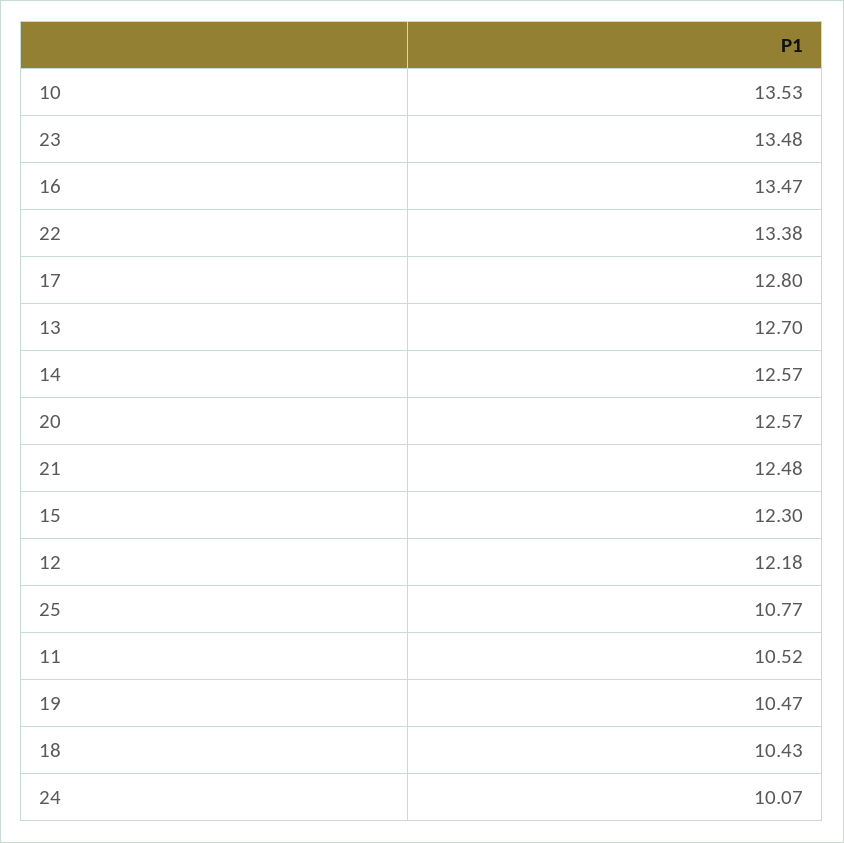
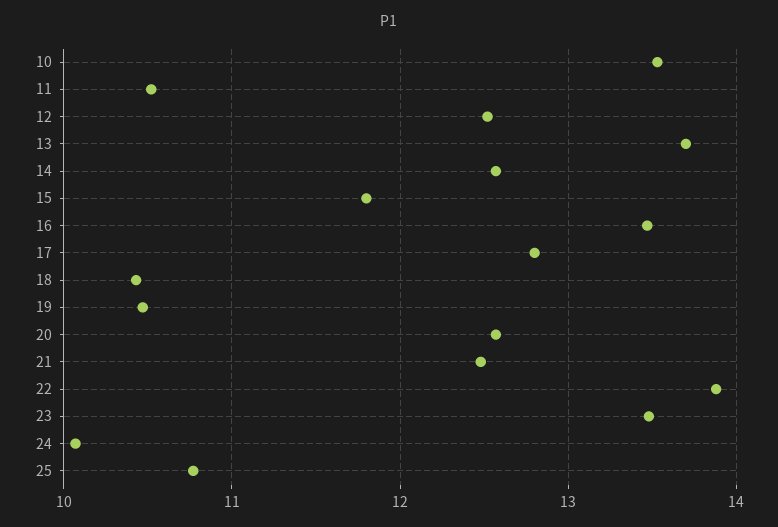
  {
    "10": 13.53,
    "23": 13.48,
    "16": 13.47,
-   "22": 13.38,
+   "22": 13.9,
    "17": 12.8,
-   "13": 12.7,
+   "13": 13.7,
    "14": 12.57,
    "20": 12.57,
    "21": 12.48,
-   "15": 12.3,
+   "15": 11.8,
-   "12": 12.18,
+   "12": 12.5,
    "25": 10.77,
    "11": 10.52,
    "19": 10.47,
    "18": 10.43,
    "24": 10.07
  }

